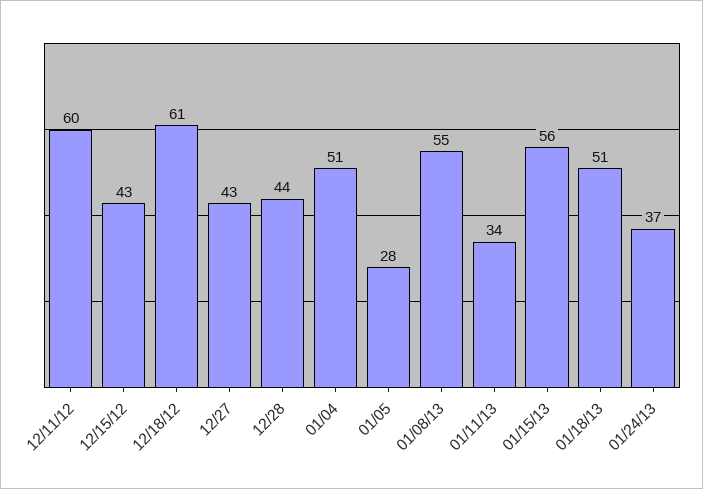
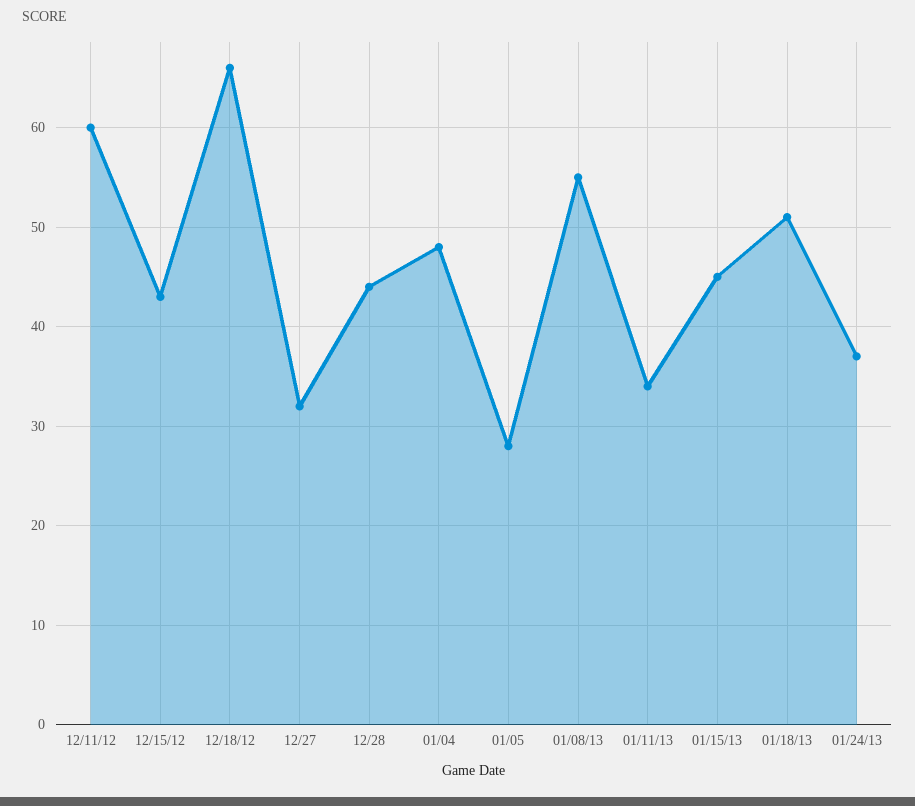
  {
    "12/11/12": 60,
    "12/15/12": 43,
-   "12/18/12": 61,
+   "12/18/12": 66,
-   "12/27": 43,
+   "12/27": 32,
    "12/28": 44,
-   "01/04": 51,
+   "01/04": 48,
    "01/05": 28,
    "01/08/13": 55,
    "01/11/13": 34,
-   "01/15/13": 56,
+   "01/15/13": 45,
    "01/18/13": 51,
    "01/24/13": 37
  }

